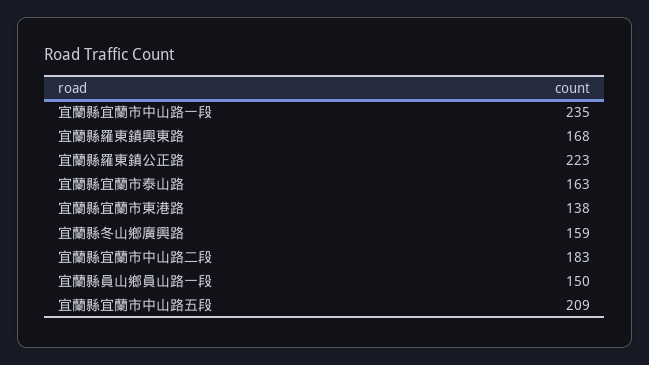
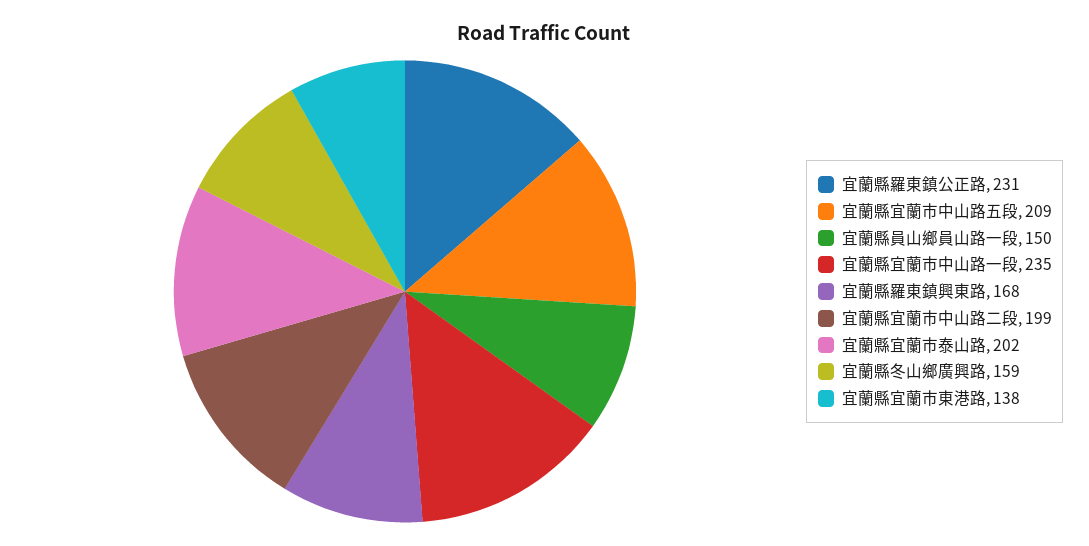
  {
    "宜蘭縣宜蘭市中山路一段": 235,
    "宜蘭縣羅東鎮興東路": 168,
-   "宜蘭縣羅東鎮公正路": 223,
+   "宜蘭縣羅東鎮公正路": 231,
-   "宜蘭縣宜蘭市泰山路": 163,
+   "宜蘭縣宜蘭市泰山路": 202,
    "宜蘭縣宜蘭市東港路": 138,
    "宜蘭縣冬山鄉廣興路": 159,
-   "宜蘭縣宜蘭市中山路二段": 183,
+   "宜蘭縣宜蘭市中山路二段": 199,
    "宜蘭縣員山鄉員山路一段": 150,
    "宜蘭縣宜蘭市中山路五段": 209
  }

